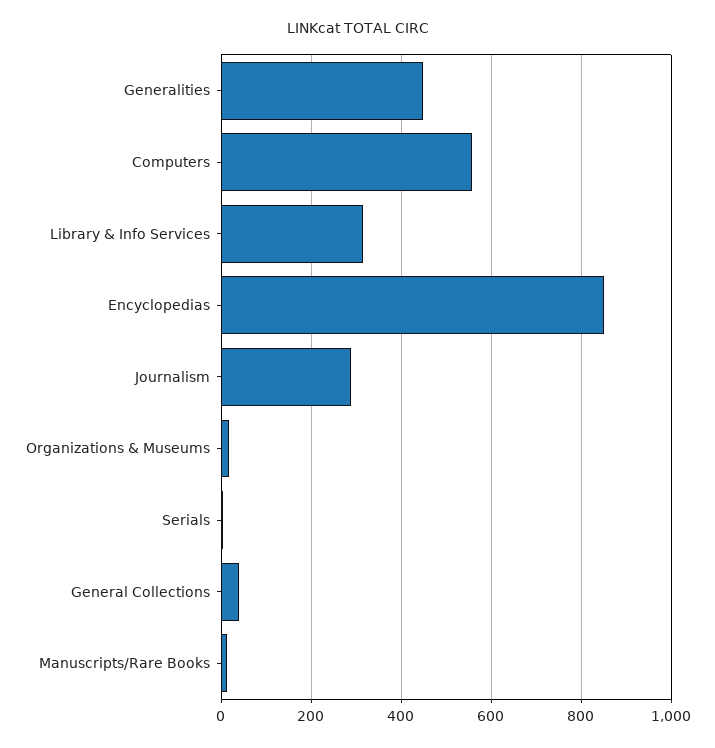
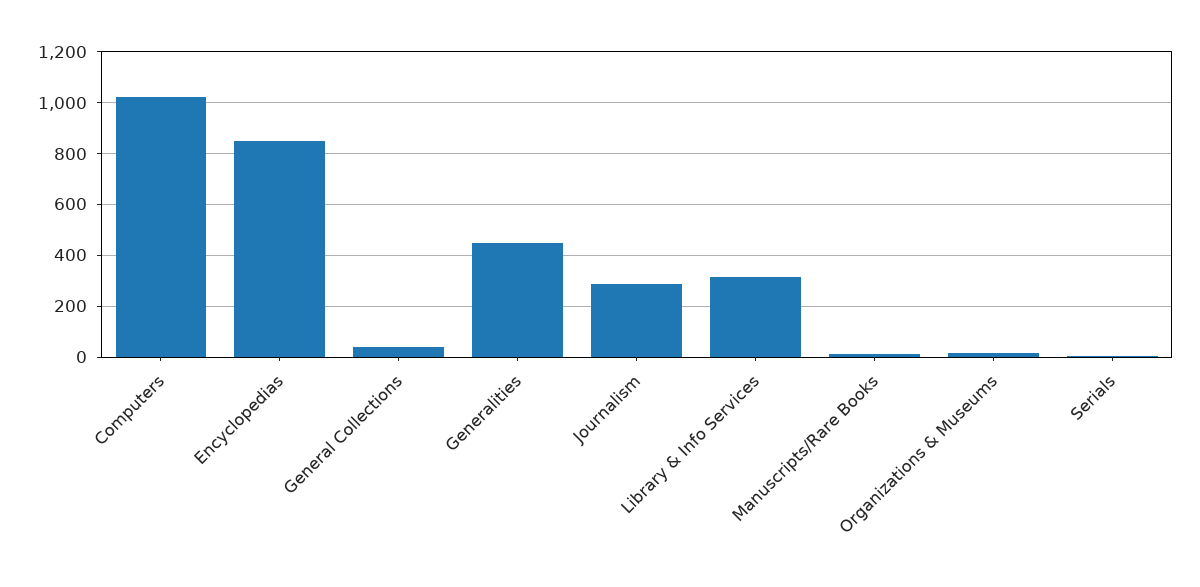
  {
    "Generalities": 440,
-   "Computers": 560,
+   "Computers": 1025,
    "Library & Info Services": 320,
    "Encyclopedias": 860,
    "Journalism": 280,
    "Organizations & Museums": 20,
    "Serials": 0,
    "General Collections": 40,
    "Manuscripts/Rare Books": 20
  }

